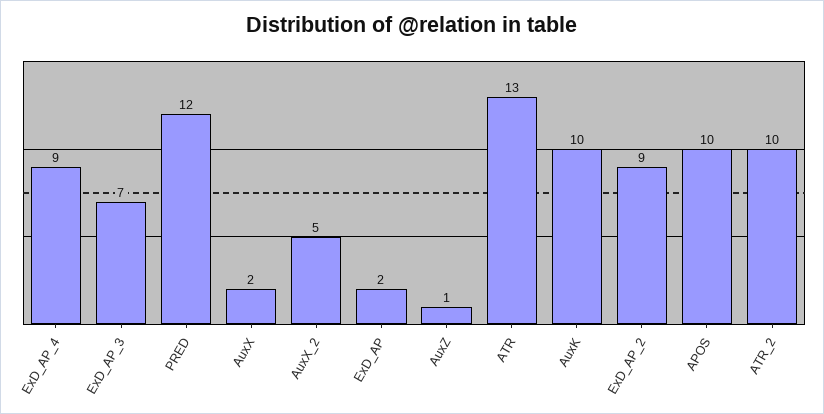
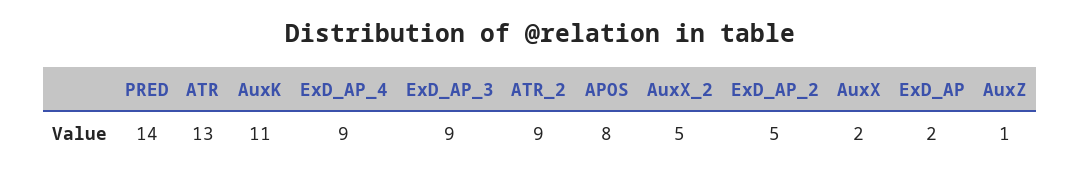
  {
    "ExD_AP_4": 9,
-   "ExD_AP_3": 7,
+   "ExD_AP_3": 9,
-   "PRED": 12,
+   "PRED": 14,
    "AuxX": 2,
    "AuxX_2": 5,
    "ExD_AP": 2,
    "AuxZ": 1,
    "ATR": 13,
-   "AuxK": 10,
+   "AuxK": 11,
-   "ExD_AP_2": 9,
+   "ExD_AP_2": 5,
-   "APOS": 10,
+   "APOS": 8,
-   "ATR_2": 10
+   "ATR_2": 9
  }

